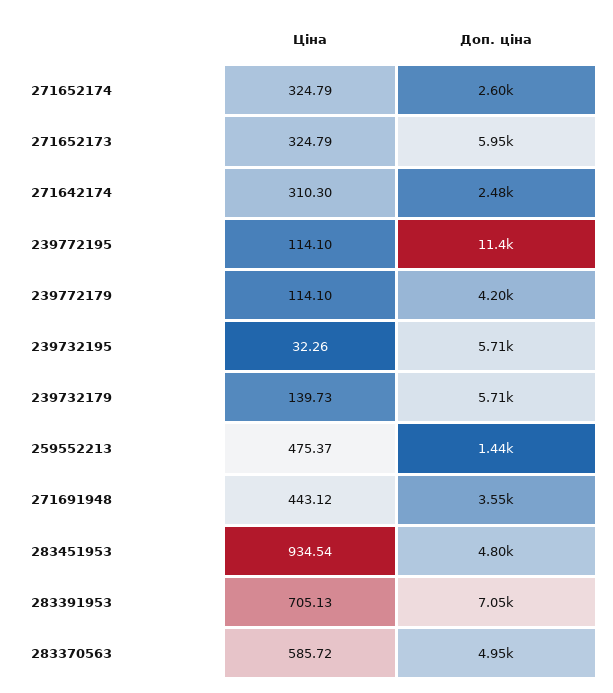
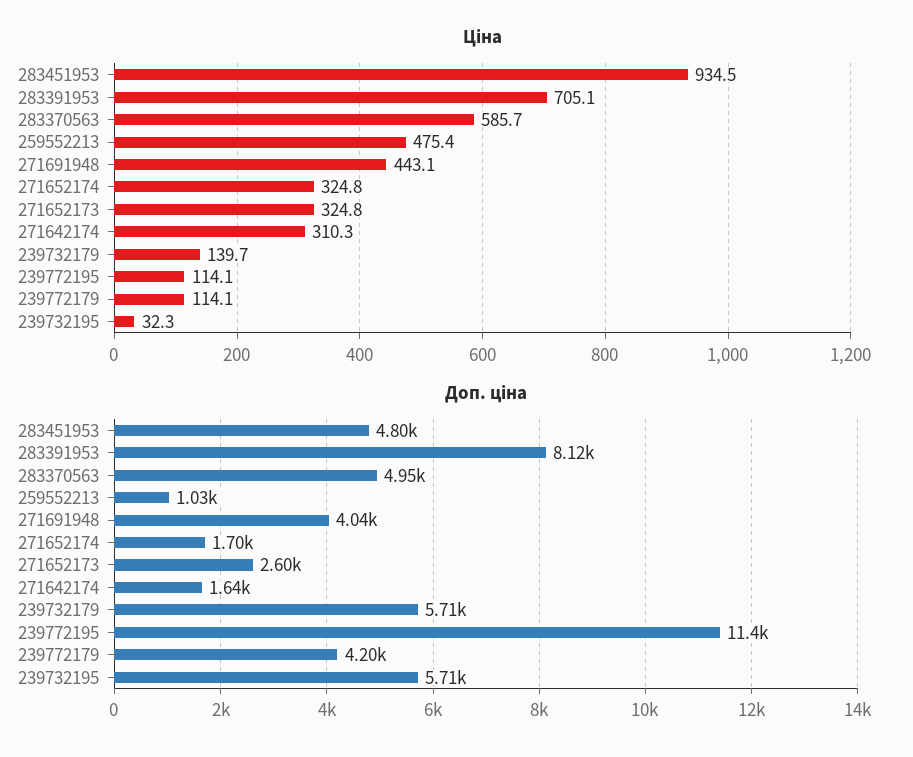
  {
    "Ціна": {
      "271652174": 324.79,
      "271652173": 324.79,
      "271642174": 310.3,
      "239772195": 114.1,
      "239772179": 114.1,
      "239732195": 32.26,
      "239732179": 139.73,
      "259552213": 475.37,
      "271691948": 443.12,
      "283451953": 934.54,
      "283391953": 705.13,
      "283370563": 585.72
    },
    "Доп. ціна": {
-     "271652174": 2600,
+     "271652174": 1700,
-     "271652173": 5950,
+     "271652173": 2600,
-     "271642174": 2480,
+     "271642174": 1640,
      "239772195": 11400,
      "239772179": 4200,
      "239732195": 5710,
      "239732179": 5710,
-     "259552213": 1440,
+     "259552213": 1030,
-     "271691948": 3550,
+     "271691948": 4040,
      "283451953": 4800,
-     "283391953": 7050,
+     "283391953": 8120,
      "283370563": 4950
    }
  }

